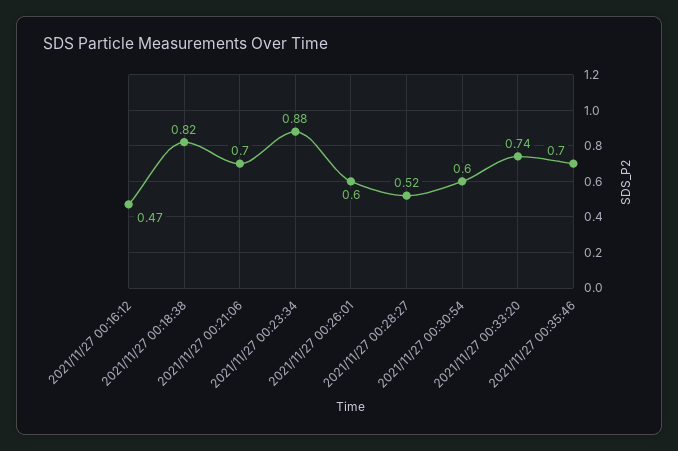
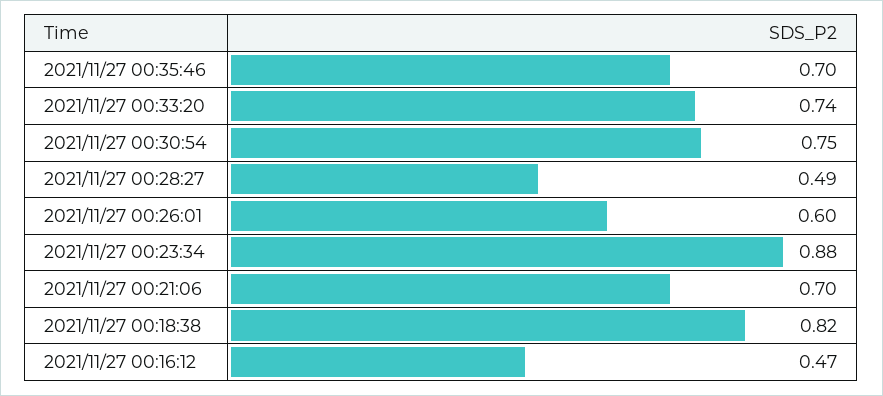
  {
    "2021/11/27 00:16:12": 0.47,
    "2021/11/27 00:18:38": 0.82,
    "2021/11/27 00:21:06": 0.7,
    "2021/11/27 00:23:34": 0.88,
    "2021/11/27 00:26:01": 0.6,
-   "2021/11/27 00:28:27": 0.52,
+   "2021/11/27 00:28:27": 0.49,
-   "2021/11/27 00:30:54": 0.6,
+   "2021/11/27 00:30:54": 0.75,
    "2021/11/27 00:33:20": 0.74,
    "2021/11/27 00:35:46": 0.7
  }

